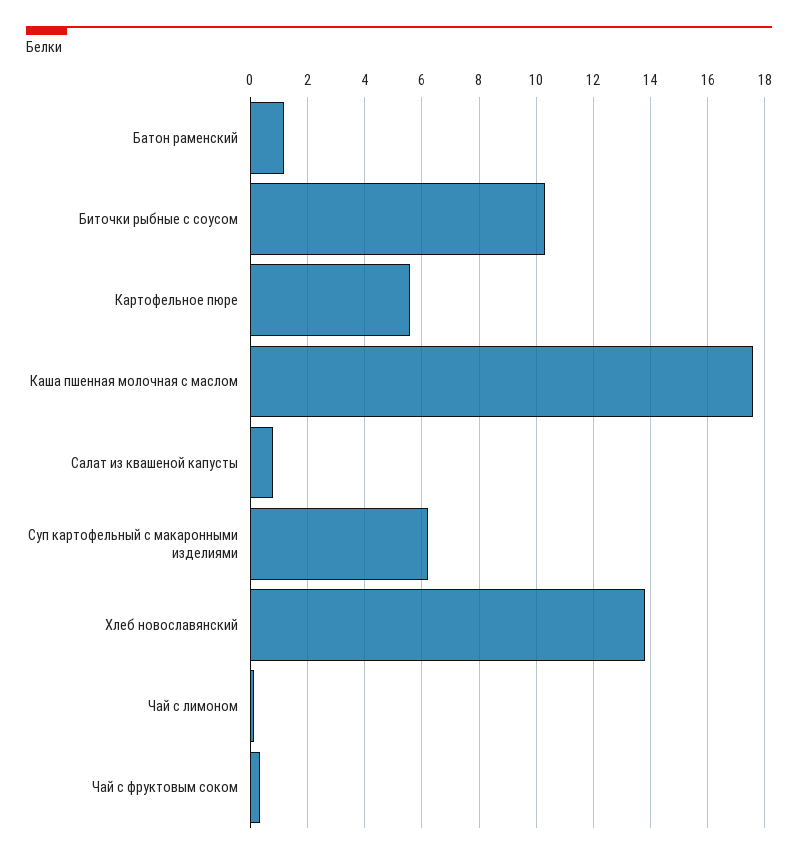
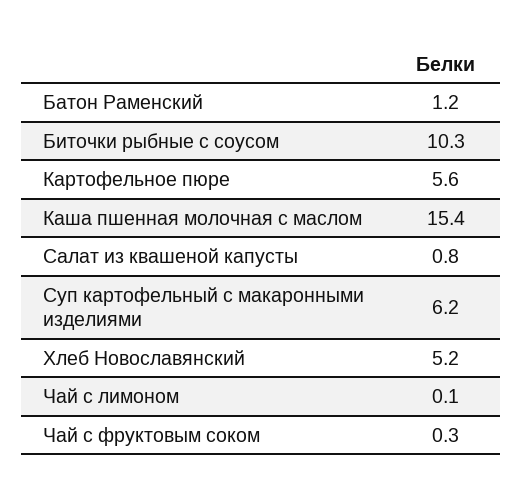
  {
    "Батон раменский": 1.2,
    "Биточки рыбные с соусом": 10.3,
    "Картофельное пюре": 5.6,
-   "Каша пшенная молочная с маслом": 17.5,
+   "Каша пшенная молочная с маслом": 15.4,
    "Салат из квашеной капусты": 0.8,
    "Суп картофельный с макаронными изделиями": 6.2,
-   "Хлеб новославянский": 13.75,
+   "Хлеб новославянский": 5.2,
    "Чай с лимоном": 0.1,
    "Чай с фруктовым соком": 0.3
  }

